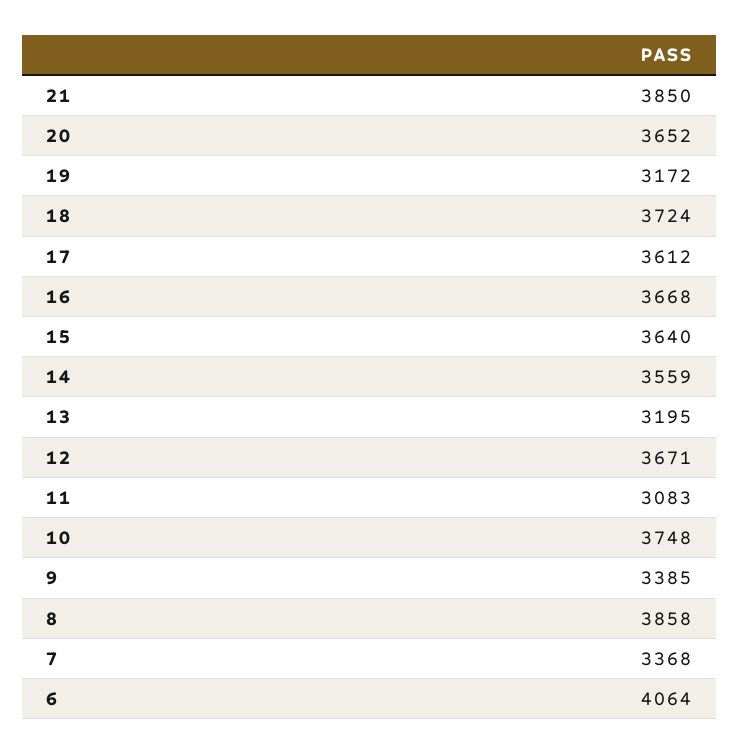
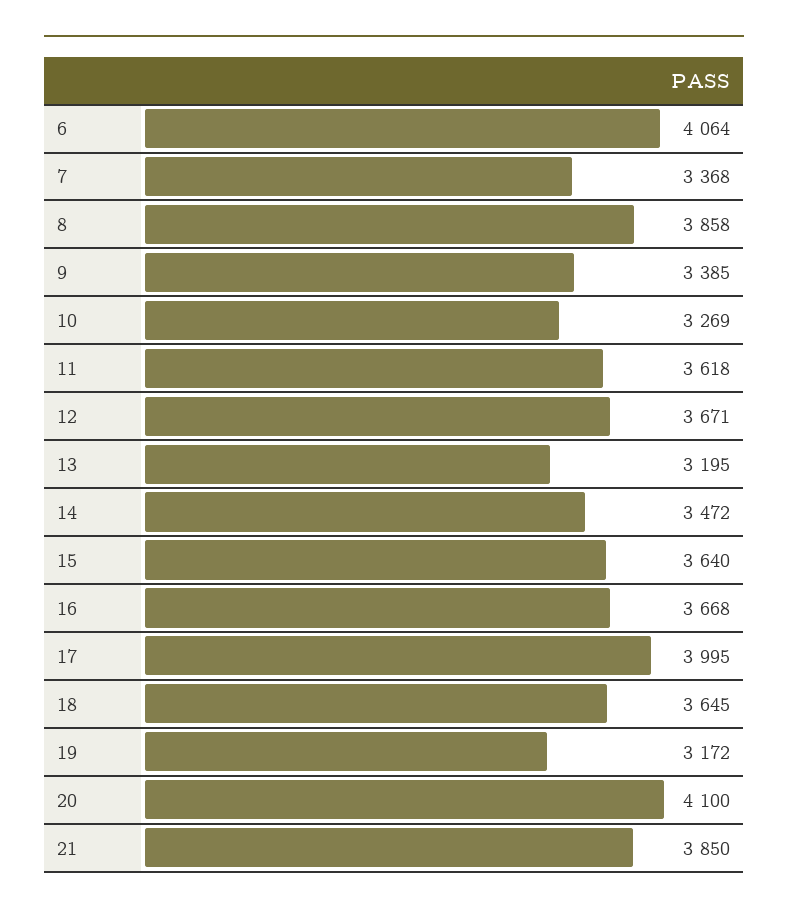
  {
    "21": 3850,
-   "20": 3652,
+   "20": 4100,
    "19": 3172,
-   "18": 3724,
+   "18": 3645,
-   "17": 3612,
+   "17": 3995,
    "16": 3668,
    "15": 3640,
-   "14": 3559,
+   "14": 3472,
    "13": 3195,
    "12": 3671,
-   "11": 3083,
+   "11": 3618,
-   "10": 3748,
+   "10": 3269,
    "9": 3385,
    "8": 3858,
    "7": 3368,
    "6": 4064
  }

